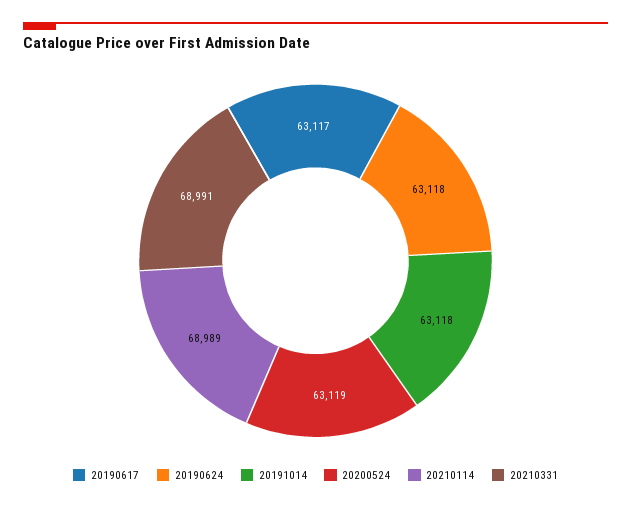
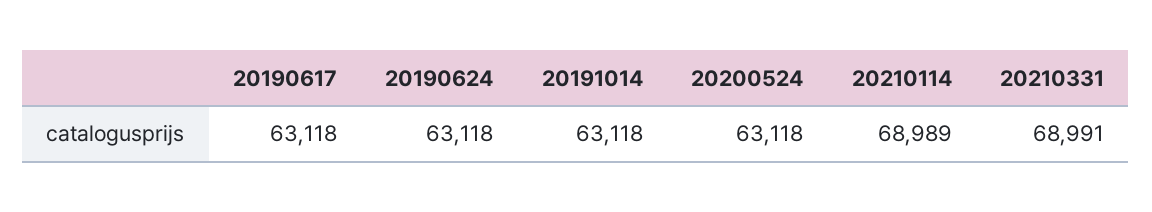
  {
-   "20190617": 63117,
+   "20190617": 63118,
    "20190624": 63118,
    "20191014": 63118,
-   "20200524": 63119,
+   "20200524": 63118,
    "20210114": 68989,
    "20210331": 68991
  }

